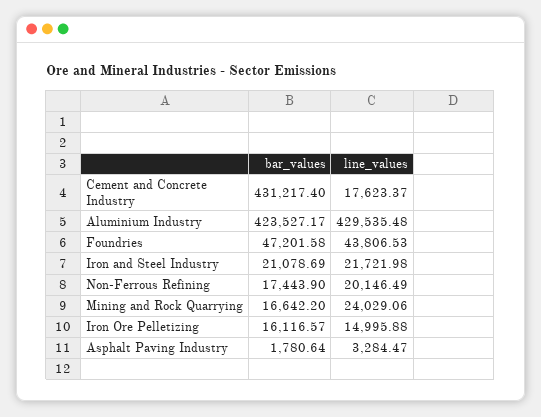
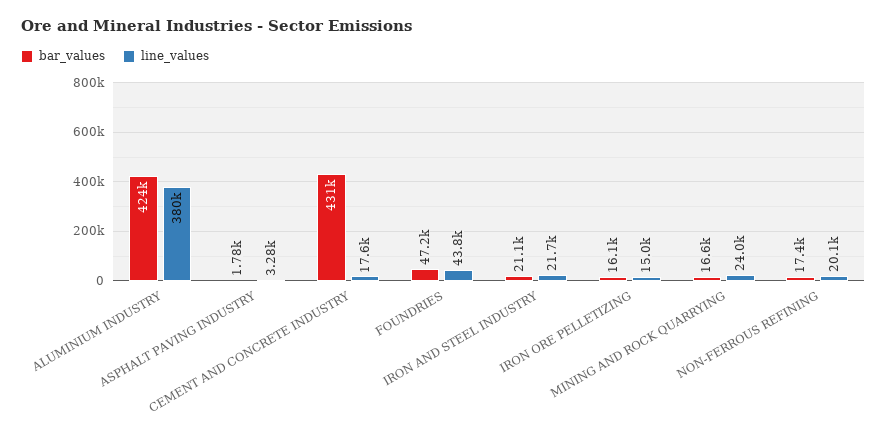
  {
    "bar_values": {
      "Cement and Concrete Industry": 431217.4,
      "Aluminium Industry": 423527.17,
      "Foundries": 47201.58,
      "Iron and Steel Industry": 21078.69,
      "Non-Ferrous Refining": 17443.9,
      "Mining and Rock Quarrying": 16642.2,
      "Iron Ore Pelletizing": 16116.57,
      "Asphalt Paving Industry": 1780.64
    },
    "line_values": {
      "Cement and Concrete Industry": 17623.37,
-     "Aluminium Industry": 429535.48,
+     "Aluminium Industry": 380000,
      "Foundries": 43806.53,
      "Iron and Steel Industry": 21721.98,
      "Non-Ferrous Refining": 20146.49,
      "Mining and Rock Quarrying": 24029.06,
      "Iron Ore Pelletizing": 14995.88,
      "Asphalt Paving Industry": 3284.47
    }
  }

